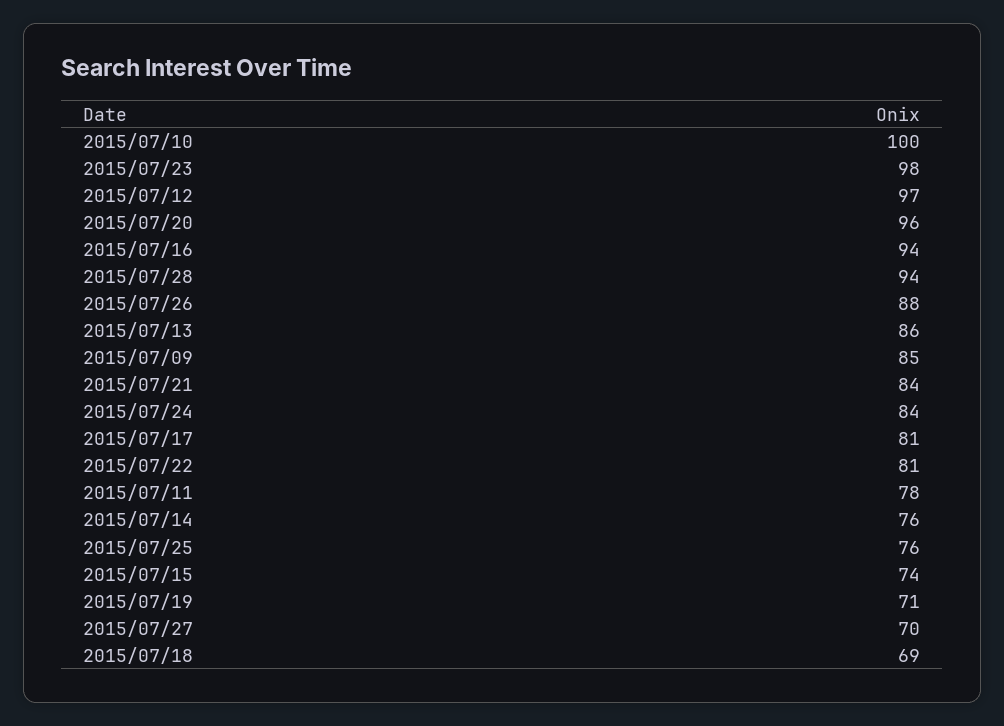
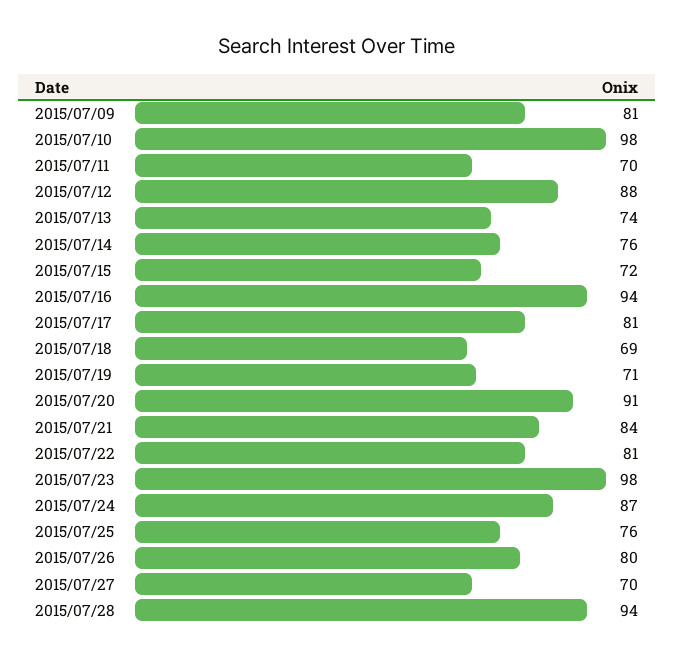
  {
-   "2015/07/10": 100,
+   "2015/07/10": 98,
    "2015/07/23": 98,
-   "2015/07/12": 97,
+   "2015/07/12": 88,
-   "2015/07/20": 96,
+   "2015/07/20": 91,
    "2015/07/16": 94,
    "2015/07/28": 94,
-   "2015/07/26": 88,
+   "2015/07/26": 80,
-   "2015/07/13": 86,
+   "2015/07/13": 74,
-   "2015/07/09": 85,
+   "2015/07/09": 81,
    "2015/07/21": 84,
-   "2015/07/24": 84,
+   "2015/07/24": 87,
    "2015/07/17": 81,
    "2015/07/22": 81,
-   "2015/07/11": 78,
+   "2015/07/11": 70,
    "2015/07/14": 76,
    "2015/07/25": 76,
-   "2015/07/15": 74,
+   "2015/07/15": 72,
    "2015/07/19": 71,
    "2015/07/27": 70,
    "2015/07/18": 69
  }

